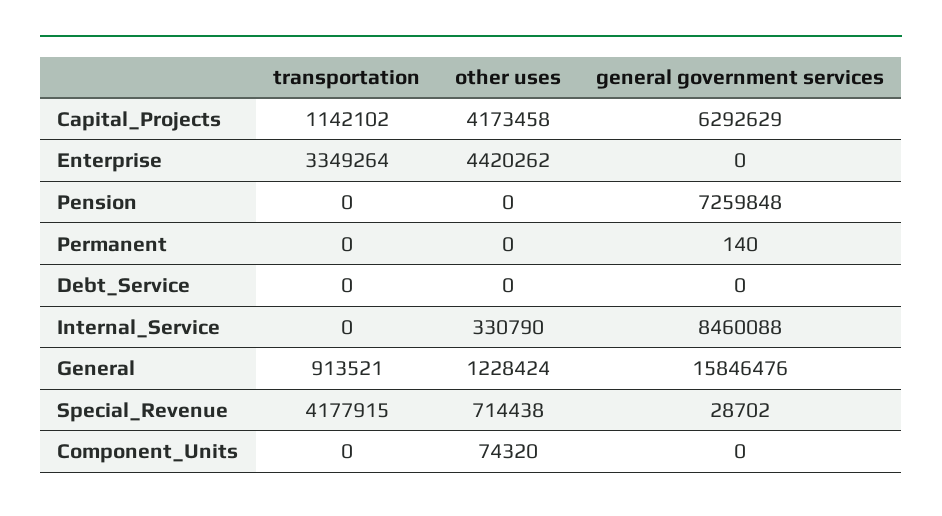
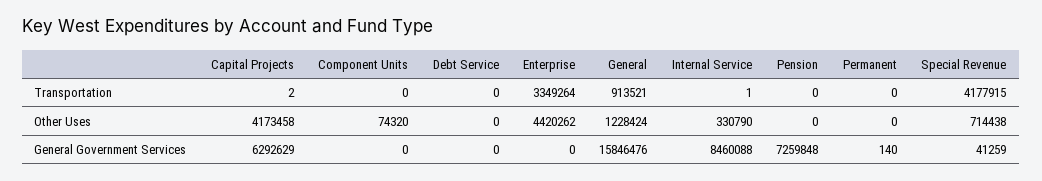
  {
    "transportation": {
-     "Capital_Projects": 1142102,
+     "Capital_Projects": 2,
      "Enterprise": 3349264,
      "Pension": 0,
      "Permanent": 0,
      "Debt_Service": 0,
-     "Internal_Service": 0,
+     "Internal_Service": 1,
      "General": 913521,
      "Special_Revenue": 4177915,
      "Component_Units": 0
    },
    "other uses": {
      "Capital_Projects": 4173458,
      "Enterprise": 4420262,
      "Pension": 0,
      "Permanent": 0,
      "Debt_Service": 0,
      "Internal_Service": 330790,
      "General": 1228424,
      "Special_Revenue": 714438,
      "Component_Units": 74320
    },
    "general government services": {
      "Capital_Projects": 6292629,
      "Enterprise": 0,
      "Pension": 7259848,
      "Permanent": 140,
      "Debt_Service": 0,
      "Internal_Service": 8460088,
      "General": 15846476,
-     "Special_Revenue": 28702,
+     "Special_Revenue": 41259,
      "Component_Units": 0
    }
  }

